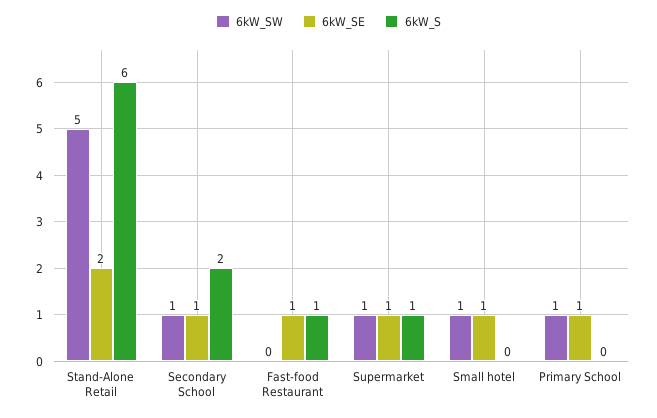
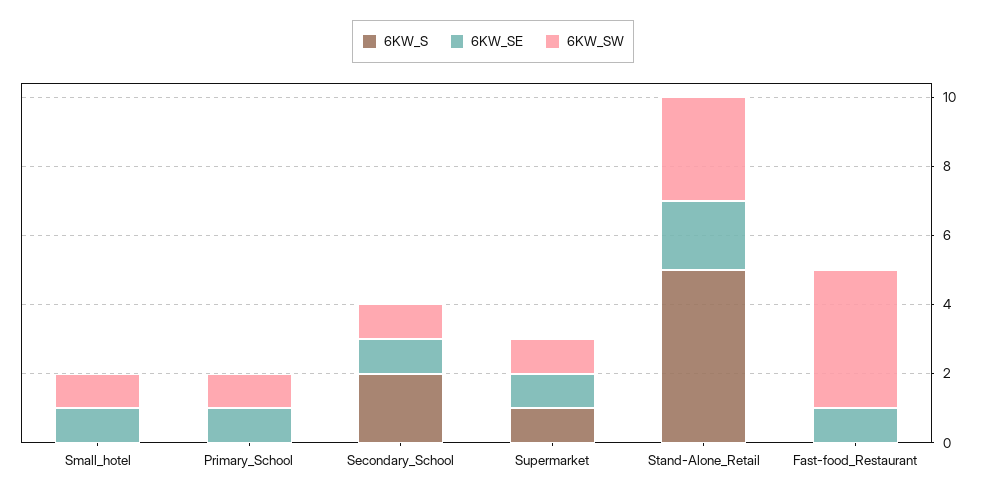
  {
    "6kW_SW": {
-     "Stand-Alone Retail": 5,
+     "Stand-Alone Retail": 3,
      "Secondary School": 1,
-     "Fast-food Restaurant": 0,
+     "Fast-food Restaurant": 4,
      "Supermarket": 1,
      "Small hotel": 1,
      "Primary School": 1
    },
    "6kW_SE": {
      "Stand-Alone Retail": 2,
      "Secondary School": 1,
      "Fast-food Restaurant": 1,
      "Supermarket": 1,
      "Small hotel": 1,
      "Primary School": 1
    },
    "6kW_S": {
-     "Stand-Alone Retail": 6,
+     "Stand-Alone Retail": 5,
      "Secondary School": 2,
-     "Fast-food Restaurant": 1,
+     "Fast-food Restaurant": 0,
      "Supermarket": 1,
      "Small hotel": 0,
      "Primary School": 0
    }
  }

